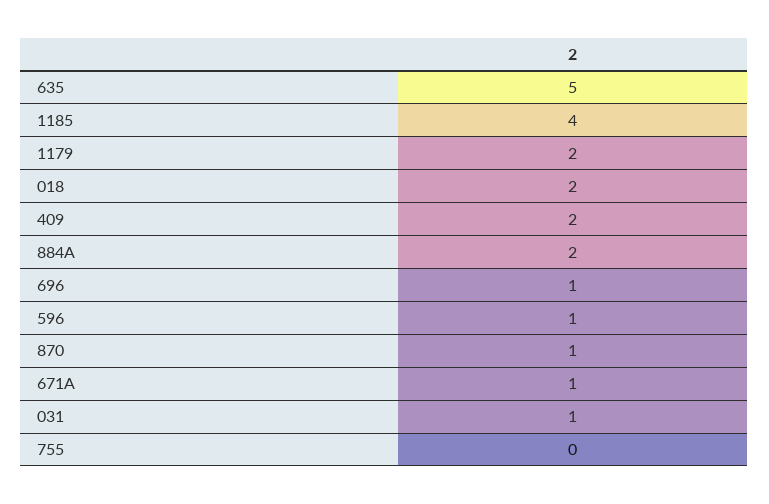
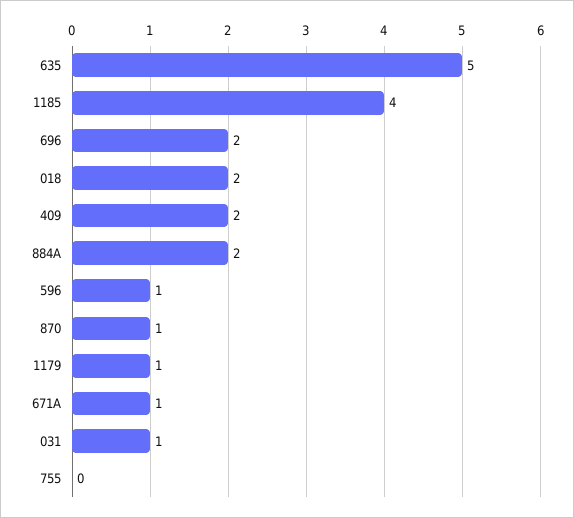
  {
    "635": 5,
    "1185": 4,
-   "1179": 2,
+   "1179": 1,
    "018": 2,
    "409": 2,
    "884A": 2,
-   "696": 1,
+   "696": 2,
    "596": 1,
    "870": 1,
    "671A": 1,
    "031": 1,
    "755": 0
  }

